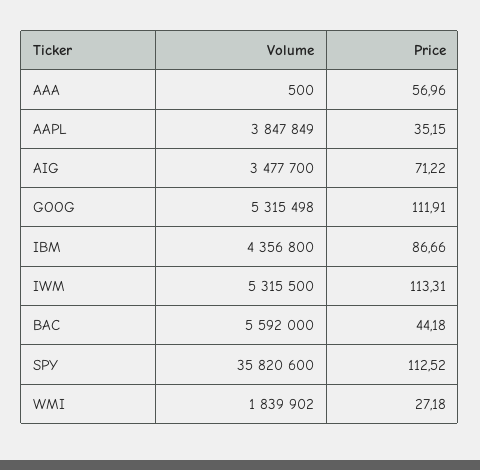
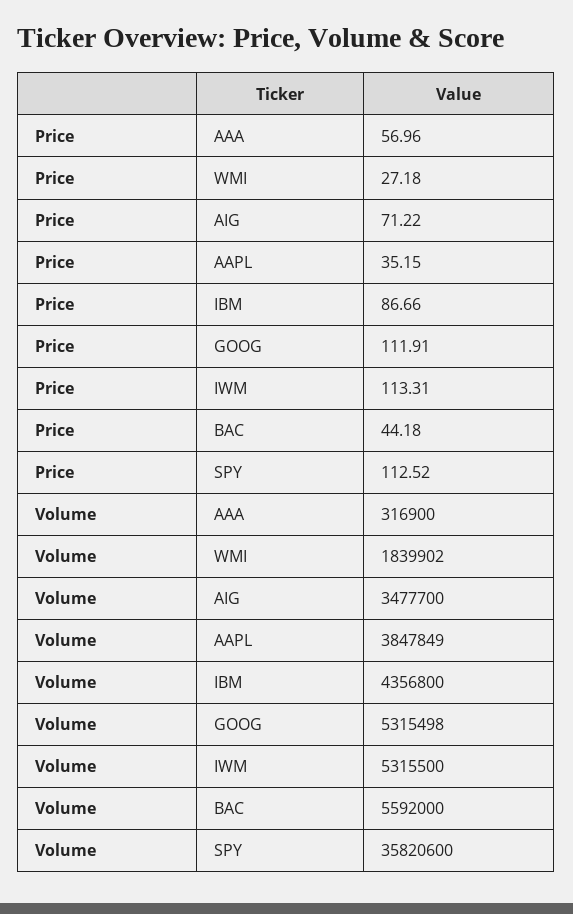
  {
    "Volume": {
-     "AAA": 500,
+     "AAA": 316900,
      "AAPL": 3847849,
      "AIG": 3477700,
      "GOOG": 5315498,
      "IBM": 4356800,
      "IWM": 5315500,
      "BAC": 5592000,
      "SPY": 35820600,
      "WMI": 1839902
    },
    "Price": {
      "AAA": 56.96,
      "AAPL": 35.15,
      "AIG": 71.22,
      "GOOG": 111.91,
      "IBM": 86.66,
      "IWM": 113.31,
      "BAC": 44.18,
      "SPY": 112.52,
      "WMI": 27.18
    }
  }

